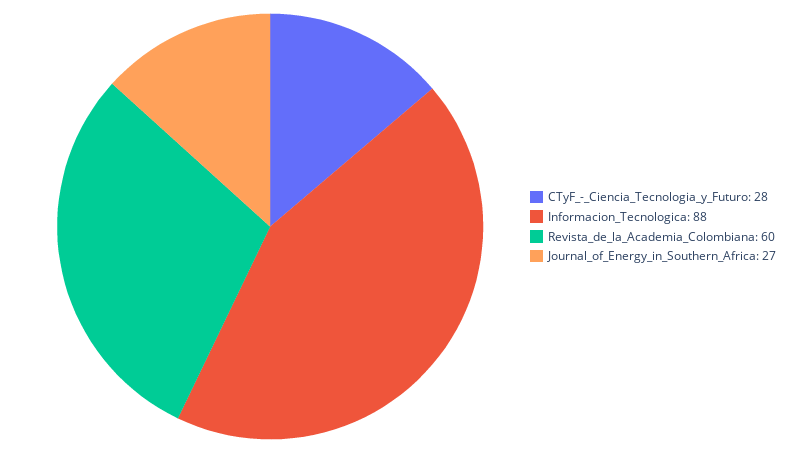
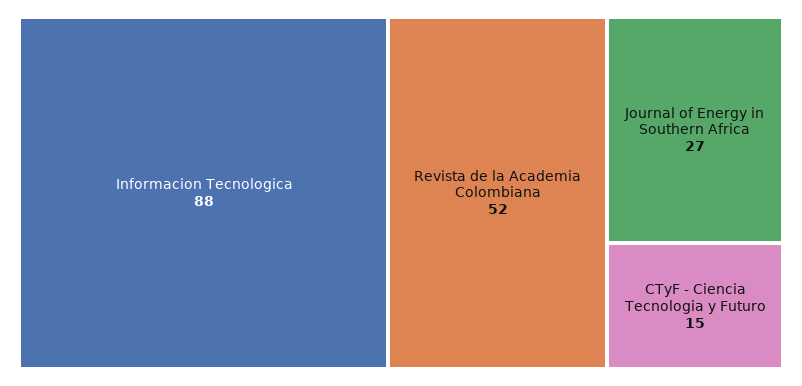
  {
-   "CTyF_-_Ciencia_Tecnologia_y_Futuro": 28,
+   "CTyF_-_Ciencia_Tecnologia_y_Futuro": 15,
    "Informacion_Tecnologica": 88,
-   "Revista_de_la_Academia_Colombiana": 60,
+   "Revista_de_la_Academia_Colombiana": 52,
    "Journal_of_Energy_in_Southern_Africa": 27
  }

